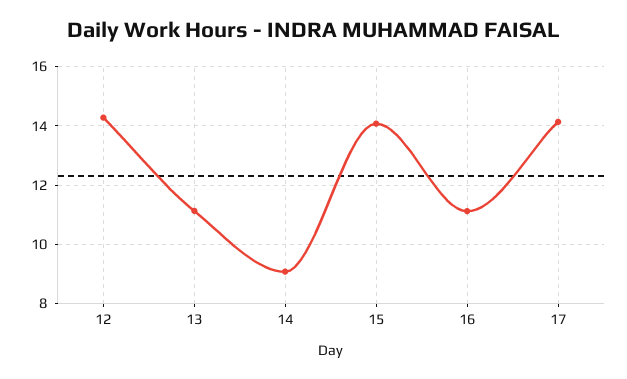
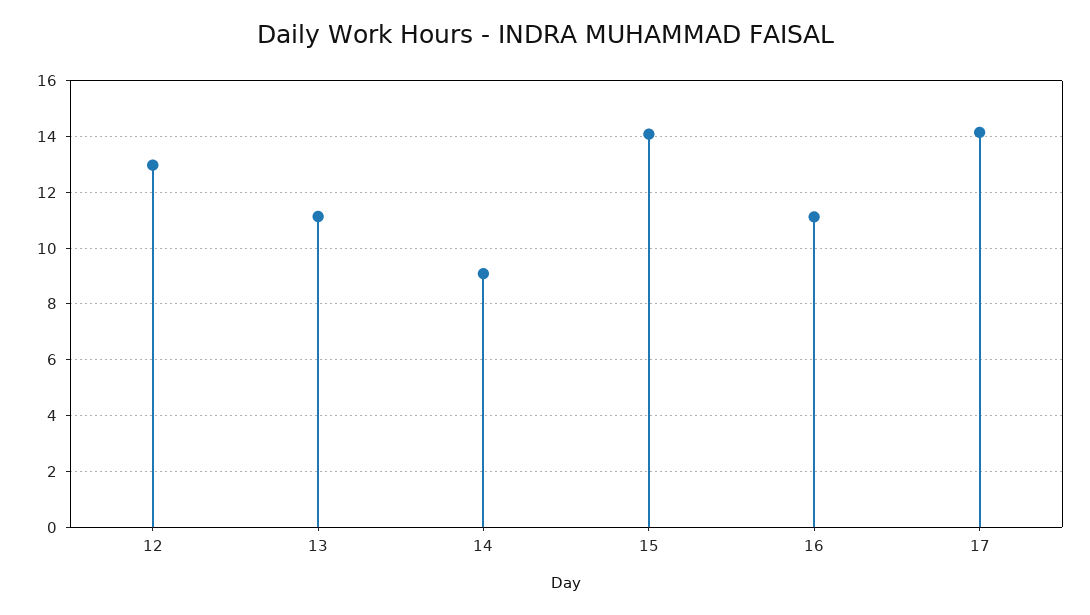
  {
-   "12": 14.25,
+   "12": 13,
    "13": 11.25,
    "14": 9,
    "15": 14,
    "16": 11,
    "17": 14.25
  }

